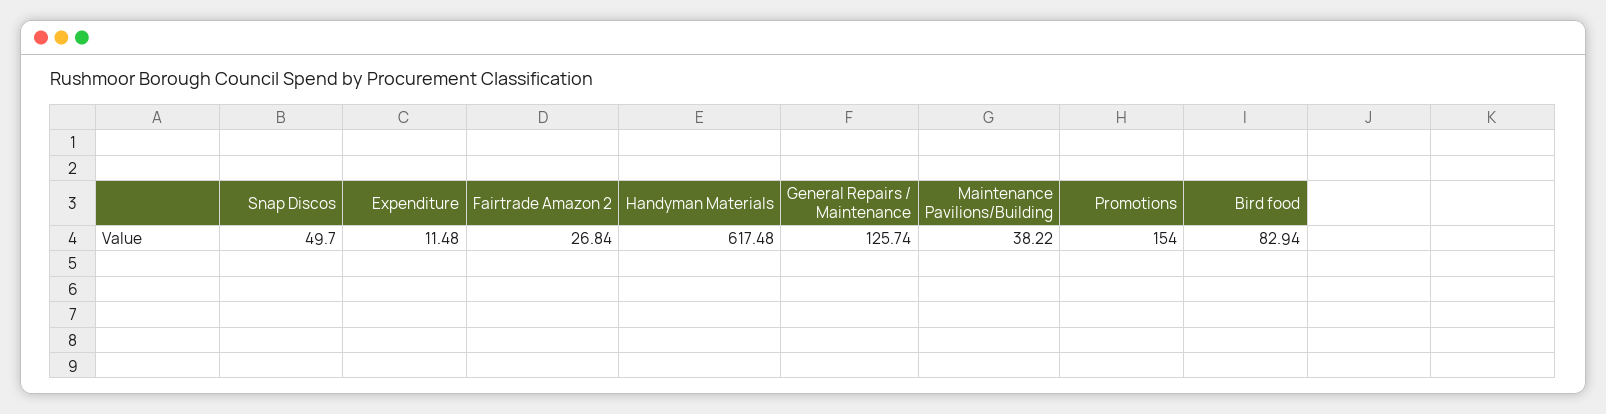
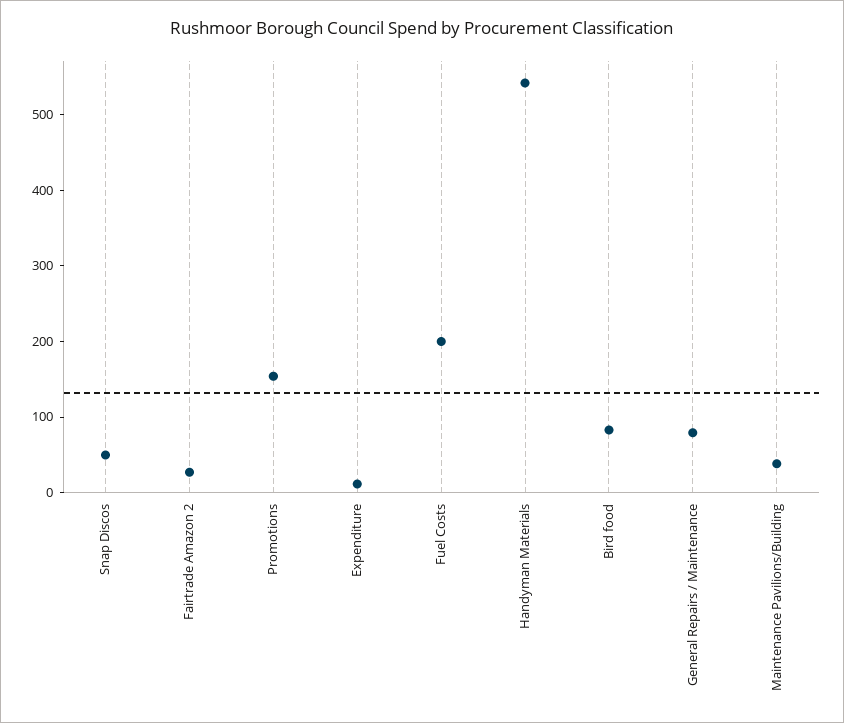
  {
    "Snap Discos": 49.7,
    "Expenditure": 11.48,
    "Fairtrade Amazon 2": 26.84,
-   "Handyman Materials": 617.48,
+   "Handyman Materials": 540,
-   "General Repairs / Maintenance": 125.74,
+   "General Repairs / Maintenance": 80,
    "Maintenance Pavilions/Building": 38.22,
    "Promotions": 154,
-   "Bird food": 82.94
+   "Bird food": 82.94,
+   "Fuel Costs": 200
  }

